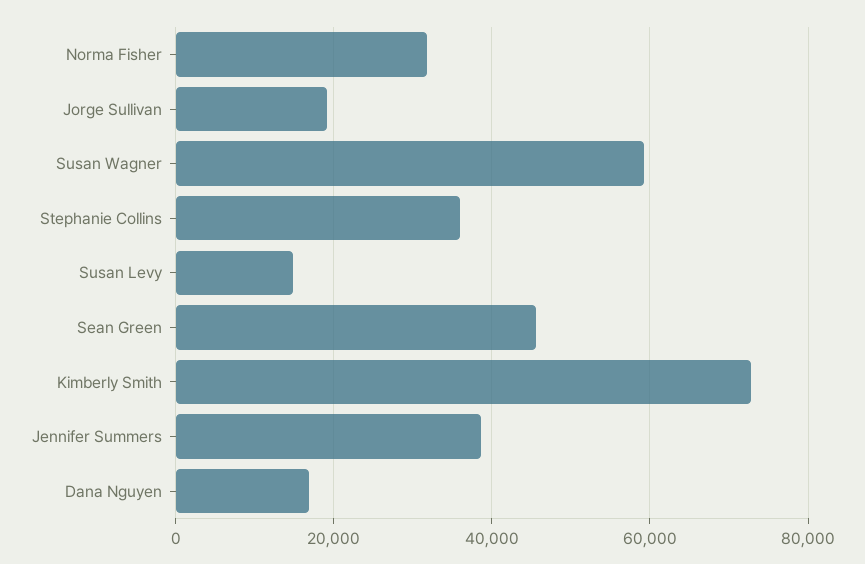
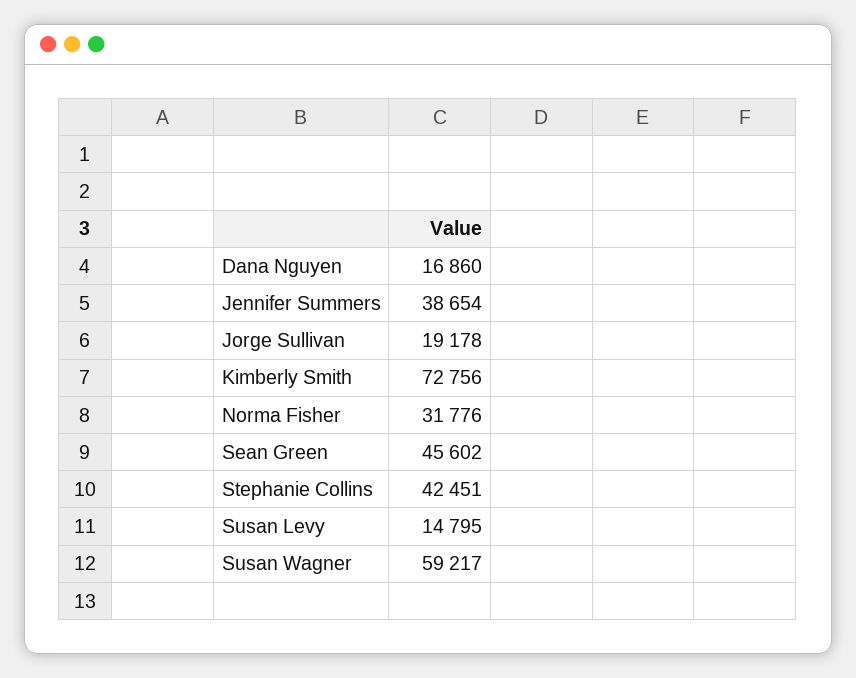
  {
    "Norma Fisher": 31776,
    "Jorge Sullivan": 19178,
    "Susan Wagner": 59217,
-   "Stephanie Collins": 36000,
+   "Stephanie Collins": 42451,
    "Susan Levy": 14795,
    "Sean Green": 45602,
    "Kimberly Smith": 72756,
    "Jennifer Summers": 38654,
    "Dana Nguyen": 16860
  }

